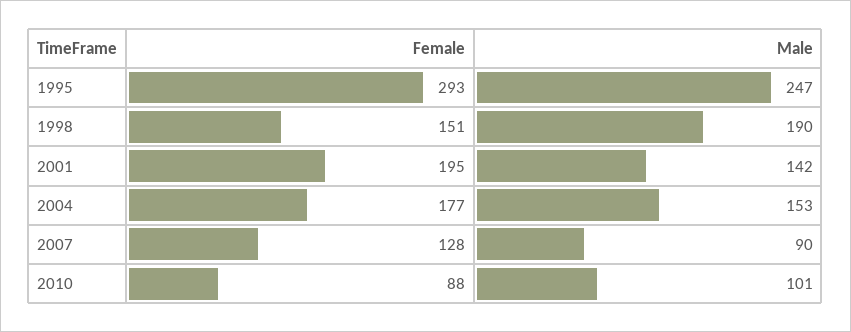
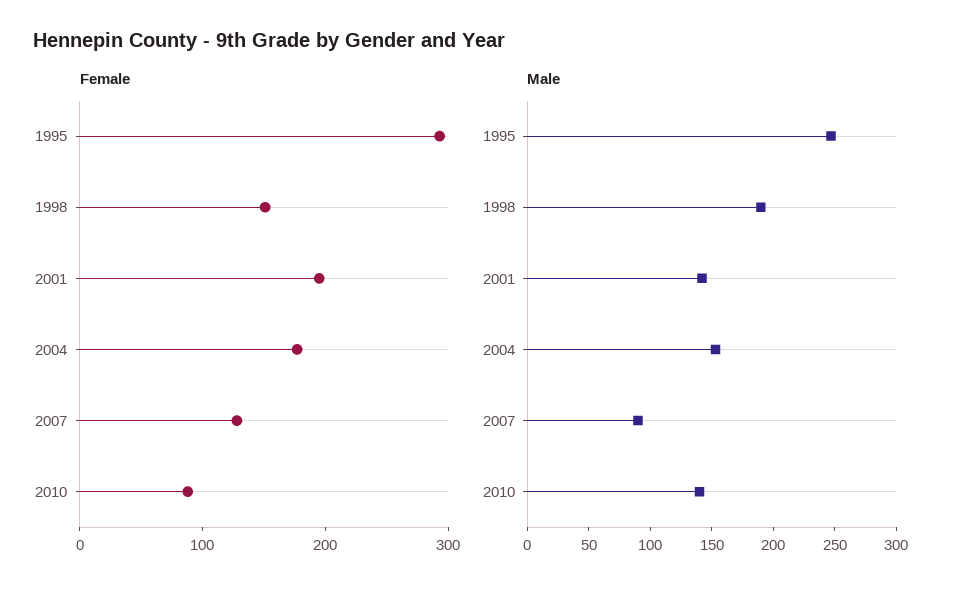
  {
    "Female": {
      "1995": 293,
      "1998": 151,
      "2001": 195,
      "2004": 177,
      "2007": 128,
      "2010": 88
    },
    "Male": {
      "1995": 247,
      "1998": 190,
      "2001": 142,
      "2004": 153,
      "2007": 90,
-     "2010": 101
+     "2010": 140
    }
  }

